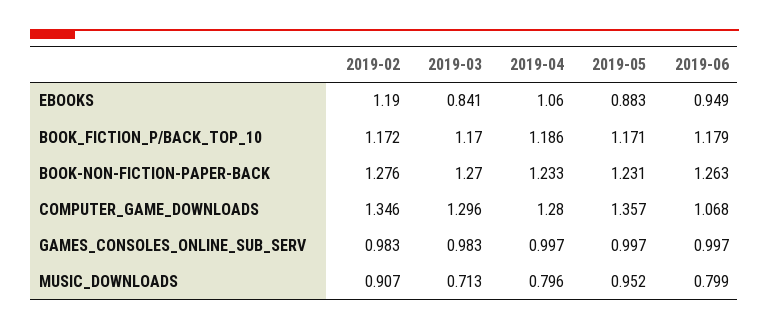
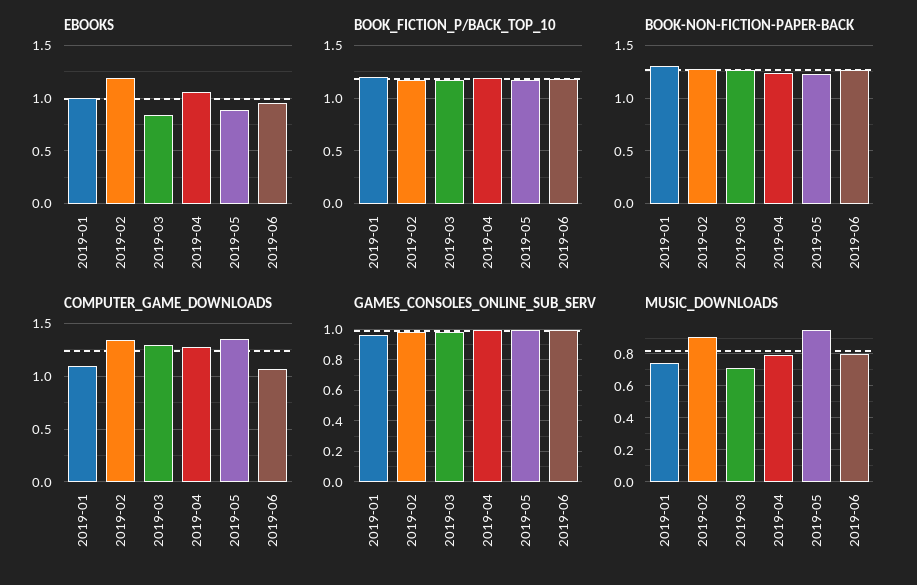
  {
    "EBOOKS": {
      "2019-02": 1.19,
      "2019-03": 0.841,
      "2019-04": 1.06,
      "2019-05": 0.883,
-     "2019-06": 0.949
+     "2019-06": 0.949,
+     "2019-01": 1
    },
    "BOOK_FICTION_P/BACK_TOP_10": {
      "2019-02": 1.172,
      "2019-03": 1.17,
      "2019-04": 1.186,
      "2019-05": 1.171,
-     "2019-06": 1.179
+     "2019-06": 1.179,
+     "2019-01": 1.2
    },
    "BOOK-NON-FICTION-PAPER-BACK": {
      "2019-02": 1.276,
      "2019-03": 1.27,
      "2019-04": 1.233,
      "2019-05": 1.231,
-     "2019-06": 1.263
+     "2019-06": 1.263,
+     "2019-01": 1.3
    },
    "COMPUTER_GAME_DOWNLOADS": {
      "2019-02": 1.346,
      "2019-03": 1.296,
      "2019-04": 1.28,
      "2019-05": 1.357,
-     "2019-06": 1.068
+     "2019-06": 1.068,
+     "2019-01": 1.1
    },
    "GAMES_CONSOLES_ONLINE_SUB_SERV": {
      "2019-02": 0.983,
      "2019-03": 0.983,
      "2019-04": 0.997,
      "2019-05": 0.997,
-     "2019-06": 0.997
+     "2019-06": 0.997,
+     "2019-01": 0.95
    },
    "MUSIC_DOWNLOADS": {
      "2019-02": 0.907,
      "2019-03": 0.713,
      "2019-04": 0.796,
      "2019-05": 0.952,
-     "2019-06": 0.799
+     "2019-06": 0.799,
+     "2019-01": 0.75
    }
  }

